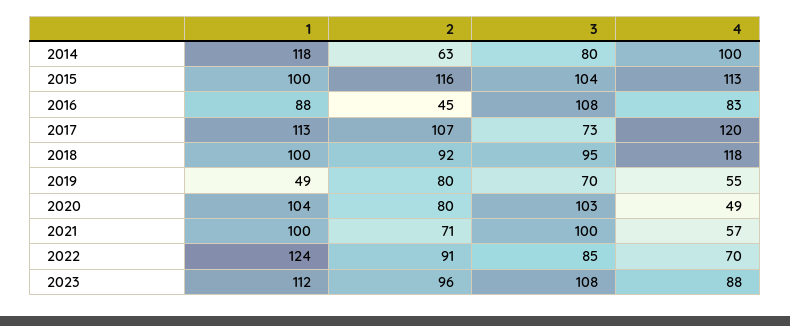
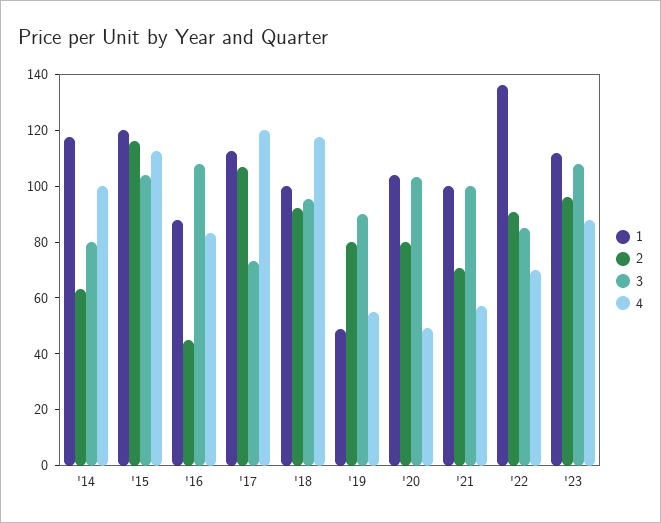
  {
    "1": {
      "2014": 118,
-     "2015": 100,
+     "2015": 120,
      "2016": 88,
      "2017": 113,
      "2018": 100,
      "2019": 49,
      "2020": 104,
      "2021": 100,
-     "2022": 124,
+     "2022": 135,
      "2023": 112
    },
    "2": {
      "2014": 63,
      "2015": 116,
      "2016": 45,
      "2017": 107,
      "2018": 92,
      "2019": 80,
      "2020": 80,
      "2021": 71,
      "2022": 91,
      "2023": 96
    },
    "3": {
      "2014": 80,
      "2015": 104,
      "2016": 108,
      "2017": 73,
      "2018": 95,
-     "2019": 70,
+     "2019": 90,
      "2020": 103,
      "2021": 100,
      "2022": 85,
      "2023": 108
    },
    "4": {
      "2014": 100,
      "2015": 113,
      "2016": 83,
      "2017": 120,
      "2018": 118,
      "2019": 55,
      "2020": 49,
      "2021": 57,
      "2022": 70,
      "2023": 88
    }
  }

